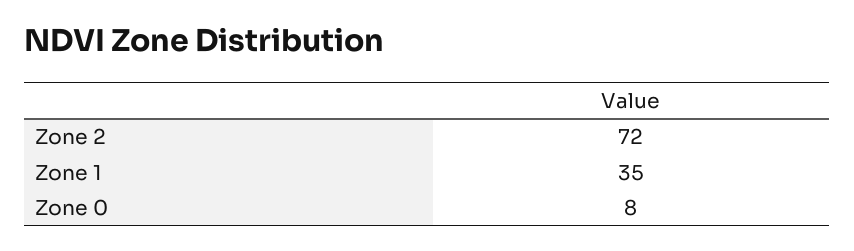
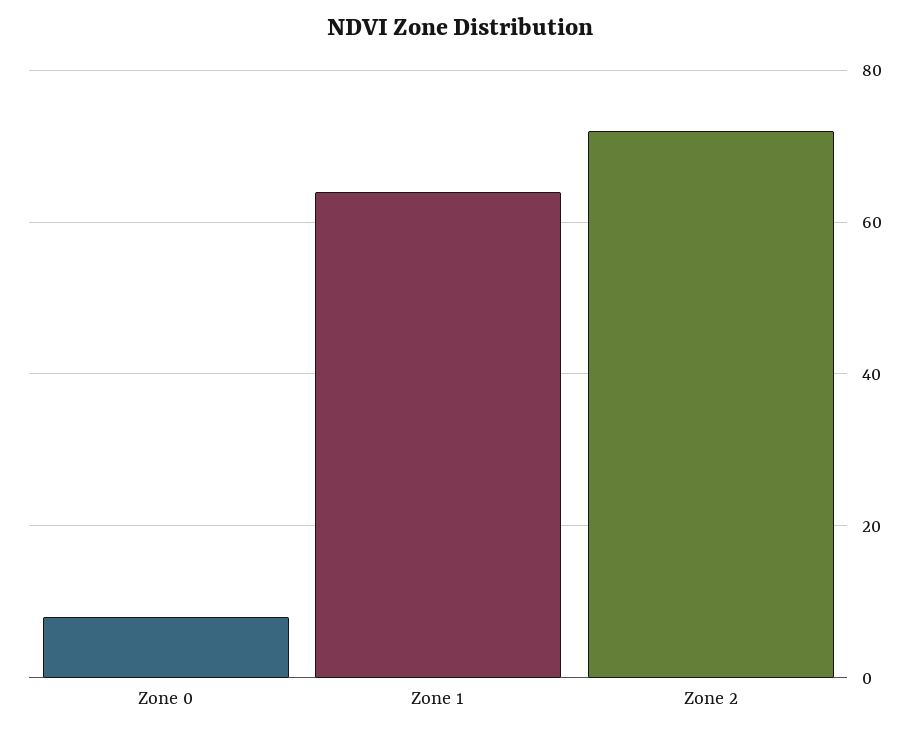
  {
    "Zone 2": 72,
-   "Zone 1": 35,
+   "Zone 1": 65,
    "Zone 0": 8
  }

